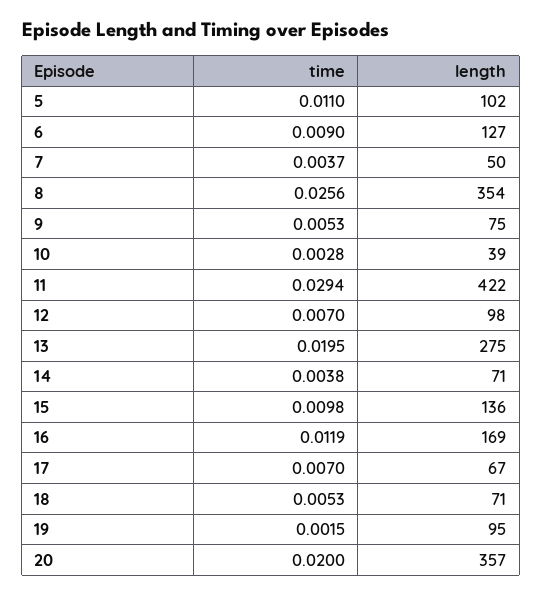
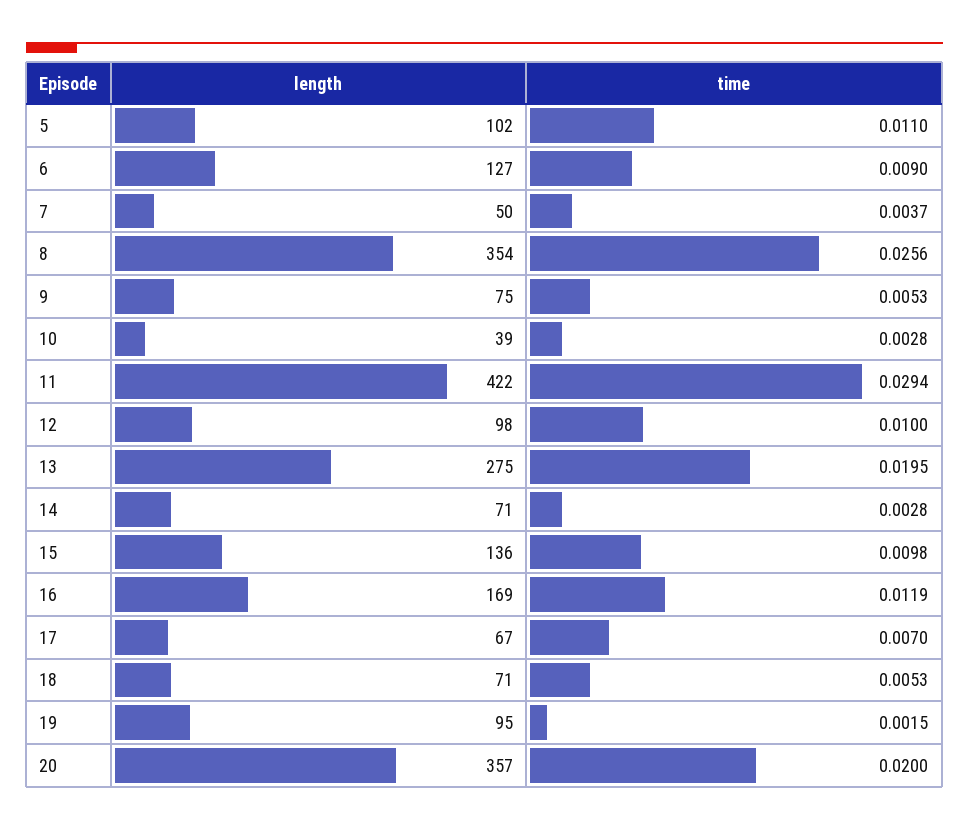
  {
    "time": {
      "5": 0.011,
      "6": 0.009,
      "7": 0.0037,
      "8": 0.0256,
      "9": 0.0053,
      "10": 0.0028,
      "11": 0.0294,
-     "12": 0.007,
+     "12": 0.01,
      "13": 0.0195,
-     "14": 0.0038,
+     "14": 0.0028,
      "15": 0.0098,
      "16": 0.0119,
      "17": 0.007,
      "18": 0.0053,
      "19": 0.0015,
      "20": 0.02
    },
    "length": {
      "5": 102,
      "6": 127,
      "7": 50,
      "8": 354,
      "9": 75,
      "10": 39,
      "11": 422,
      "12": 98,
      "13": 275,
      "14": 71,
      "15": 136,
      "16": 169,
      "17": 67,
      "18": 71,
      "19": 95,
      "20": 357
    }
  }

